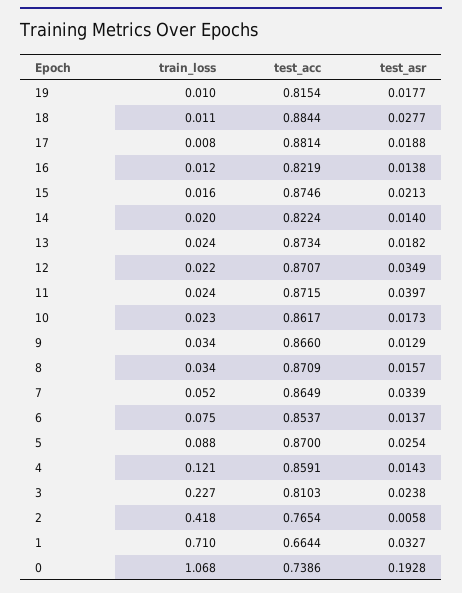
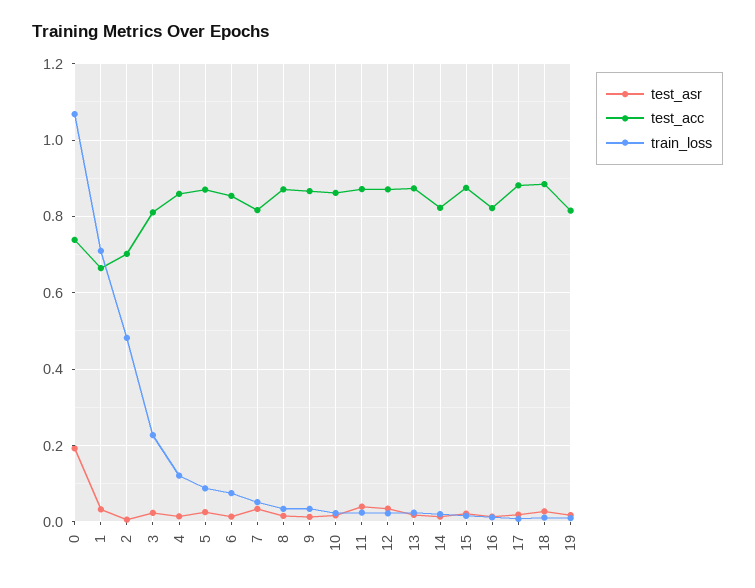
  {
    "train_loss": {
      "19": 0.01,
      "18": 0.011,
      "17": 0.008,
      "16": 0.012,
      "15": 0.016,
      "14": 0.02,
      "13": 0.024,
      "12": 0.022,
      "11": 0.024,
      "10": 0.023,
      "9": 0.034,
      "8": 0.034,
      "7": 0.052,
      "6": 0.075,
      "5": 0.088,
      "4": 0.121,
      "3": 0.227,
-     "2": 0.418,
+     "2": 0.48,
      "1": 0.71,
      "0": 1.068
    },
    "test_acc": {
      "19": 0.8154,
      "18": 0.8844,
      "17": 0.8814,
      "16": 0.8219,
      "15": 0.8746,
      "14": 0.8224,
      "13": 0.8734,
      "12": 0.8707,
      "11": 0.8715,
      "10": 0.8617,
      "9": 0.866,
      "8": 0.8709,
-     "7": 0.8649,
+     "7": 0.82,
      "6": 0.8537,
      "5": 0.87,
      "4": 0.8591,
      "3": 0.8103,
-     "2": 0.7654,
+     "2": 0.7,
      "1": 0.6644,
      "0": 0.7386
    },
    "test_asr": {
      "19": 0.0177,
      "18": 0.0277,
      "17": 0.0188,
      "16": 0.0138,
      "15": 0.0213,
      "14": 0.014,
      "13": 0.0182,
      "12": 0.0349,
      "11": 0.0397,
      "10": 0.0173,
      "9": 0.0129,
      "8": 0.0157,
      "7": 0.0339,
      "6": 0.0137,
      "5": 0.0254,
      "4": 0.0143,
      "3": 0.0238,
      "2": 0.0058,
      "1": 0.0327,
      "0": 0.1928
    }
  }

